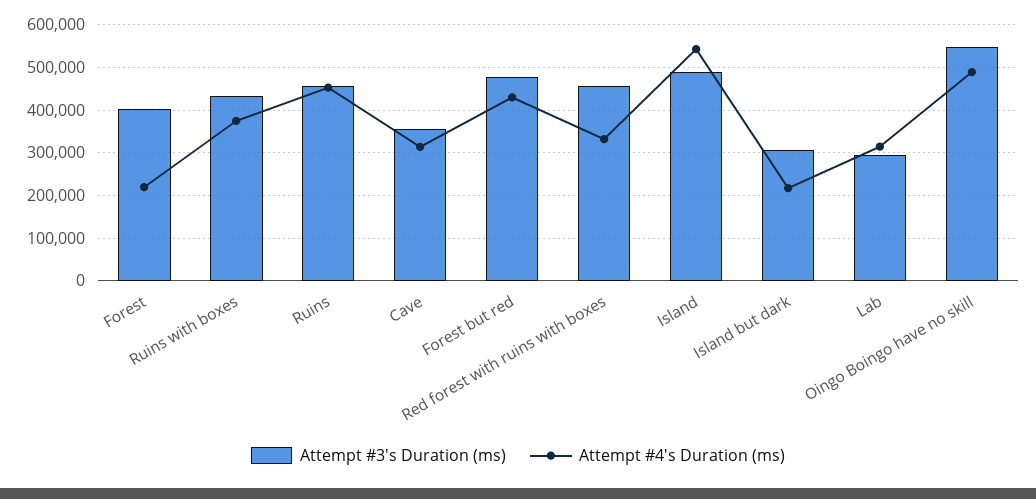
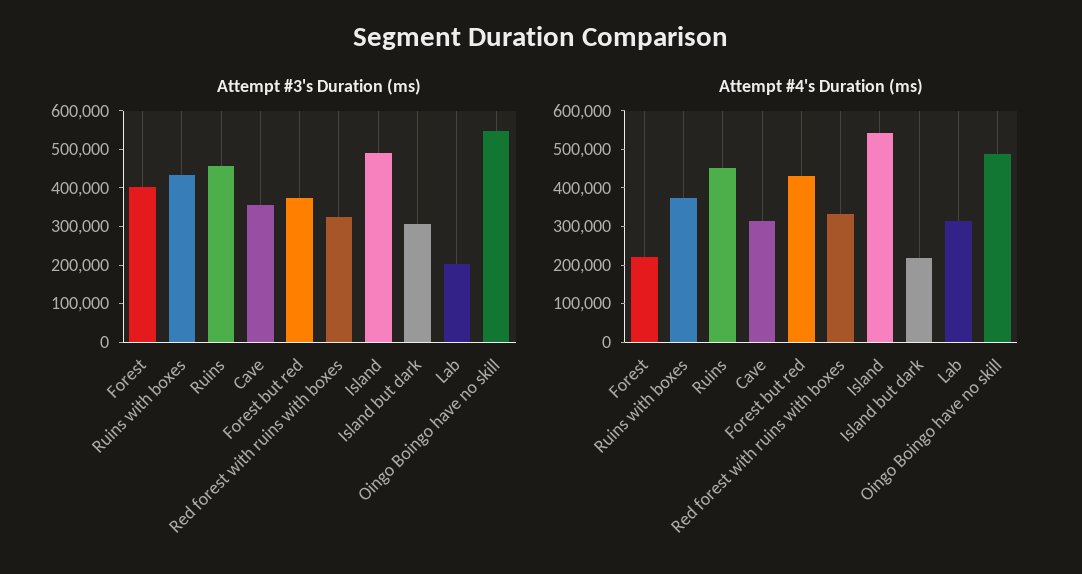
  {
    "Attempt #3's Duration (ms)": {
      "Forest": 400000,
      "Ruins with boxes": 440000,
      "Ruins": 460000,
      "Cave": 360000,
-     "Forest but red": 480000,
+     "Forest but red": 375000,
-     "Red forest with ruins with boxes": 460000,
+     "Red forest with ruins with boxes": 325000,
      "Island": 480000,
      "Island but dark": 300000,
-     "Lab": 300000,
+     "Lab": 200000,
      "Oingo Boingo have no skill": 540000
    },
    "Attempt #4's Duration (ms)": {
      "Forest": 220000,
      "Ruins with boxes": 380000,
      "Ruins": 460000,
      "Cave": 320000,
      "Forest but red": 420000,
      "Red forest with ruins with boxes": 340000,
      "Island": 540000,
      "Island but dark": 220000,
      "Lab": 320000,
      "Oingo Boingo have no skill": 480000
    }
  }

